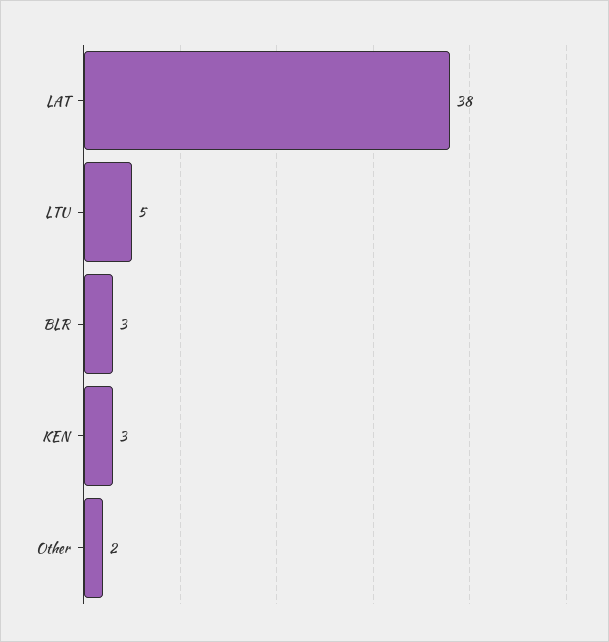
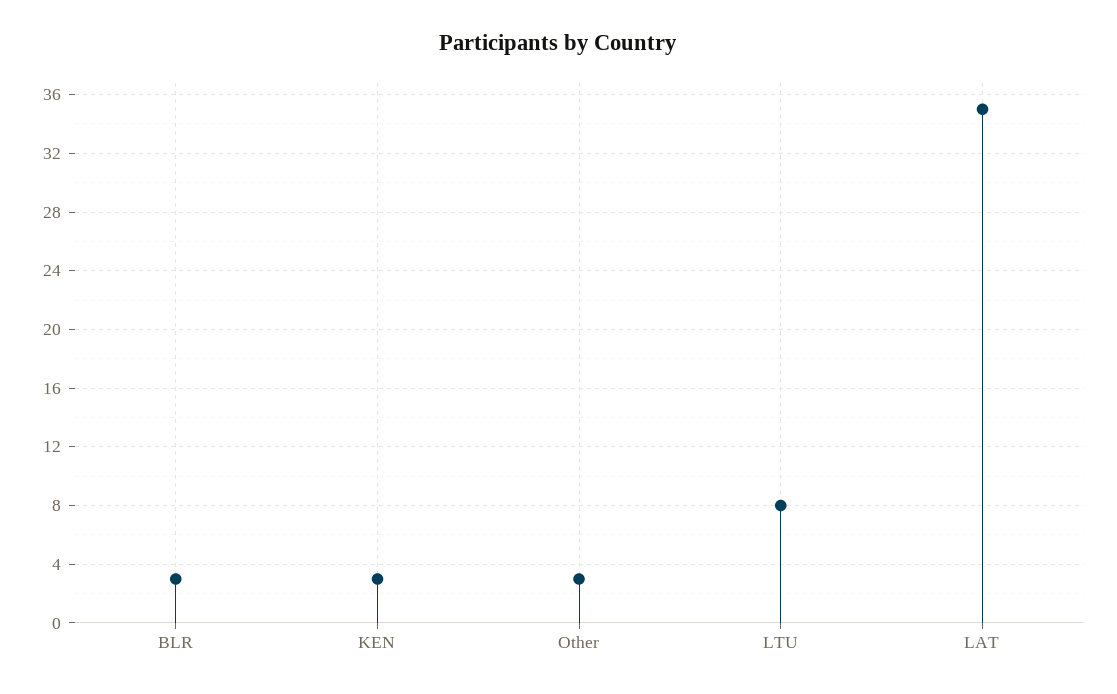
  {
-   "LAT": 38,
+   "LAT": 35,
-   "LTU": 5,
+   "LTU": 8,
    "BLR": 3,
    "KEN": 3,
-   "Other": 2
+   "Other": 3
  }

